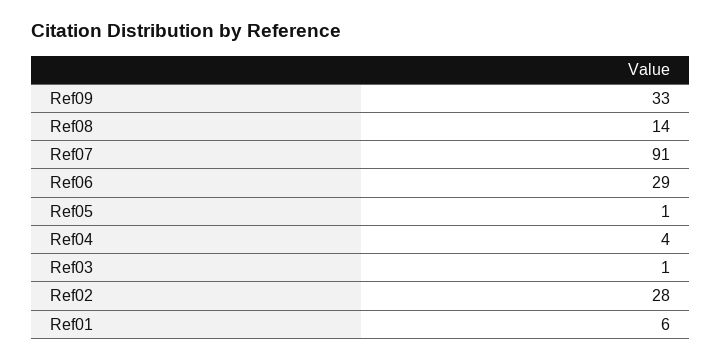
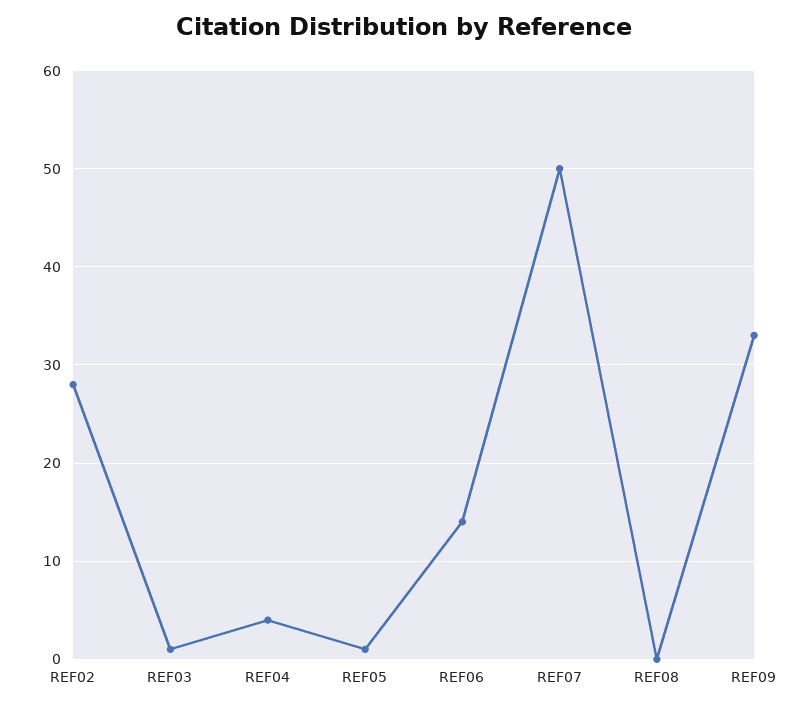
  {
    "Ref09": 33,
-   "Ref08": 14,
+   "Ref08": 0,
-   "Ref07": 91,
+   "Ref07": 50,
-   "Ref06": 29,
+   "Ref06": 14,
    "Ref05": 1,
    "Ref04": 4,
    "Ref03": 1,
-   "Ref02": 28,
+   "Ref02": 28
-   "Ref01": 6
  }

